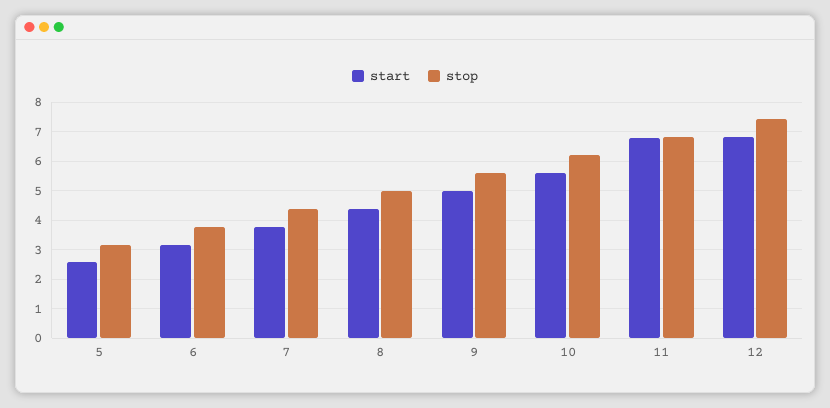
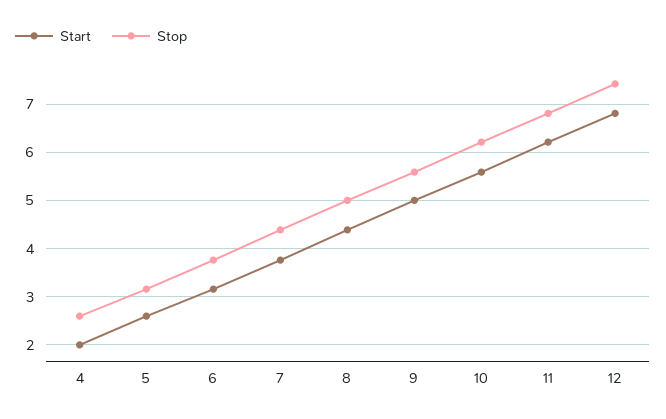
  {
    "start": {
      "5": 2.6,
      "6": 3.2,
      "7": 3.8,
      "8": 4.4,
      "9": 5,
      "10": 5.6,
-     "11": 6.75,
+     "11": 6.2,
-     "12": 6.8
+     "12": 6.8,
+     "4": 2
    },
    "stop": {
      "5": 3.2,
      "6": 3.8,
      "7": 4.4,
      "8": 5,
      "9": 5.6,
      "10": 6.2,
      "11": 6.8,
-     "12": 7.4
+     "12": 7.4,
+     "4": 2.6
    }
  }

